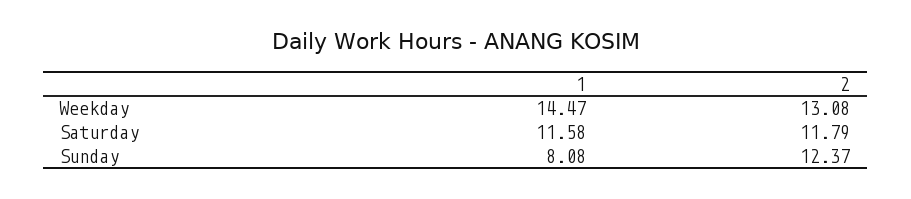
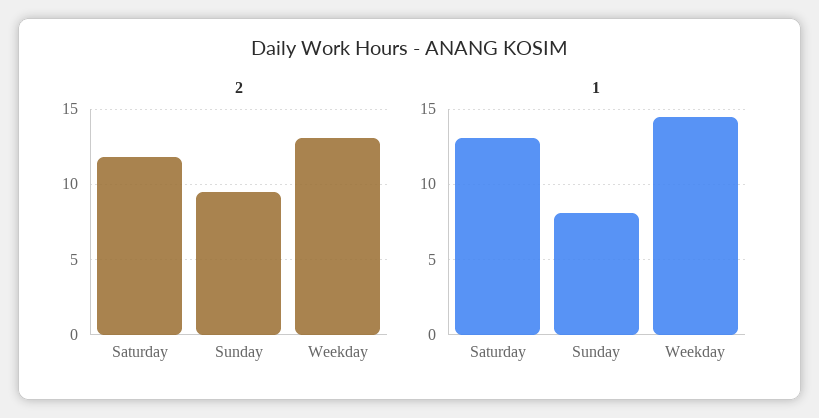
  {
    "1": {
      "Weekday": 14.47,
-     "Saturday": 11.58,
+     "Saturday": 13,
      "Sunday": 8.08
    },
    "2": {
      "Weekday": 13.08,
      "Saturday": 11.79,
-     "Sunday": 12.37
+     "Sunday": 9.5
    }
  }

